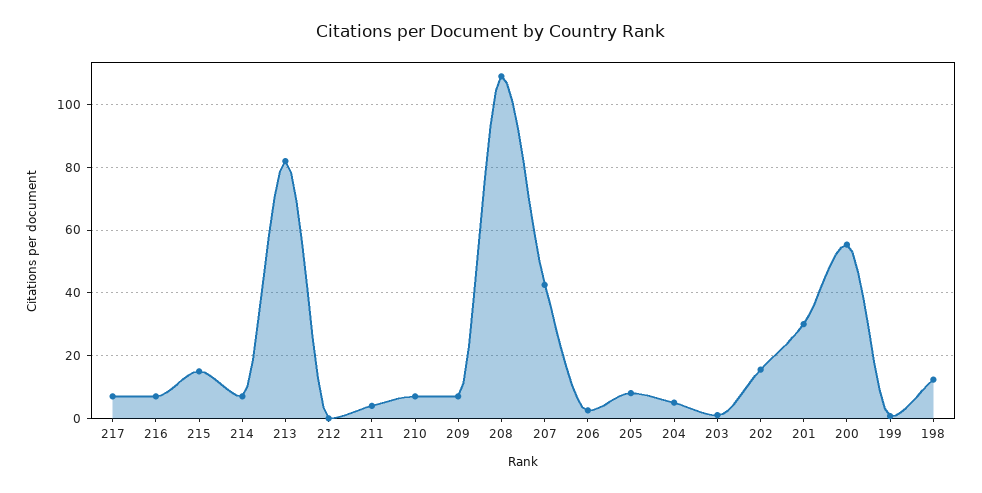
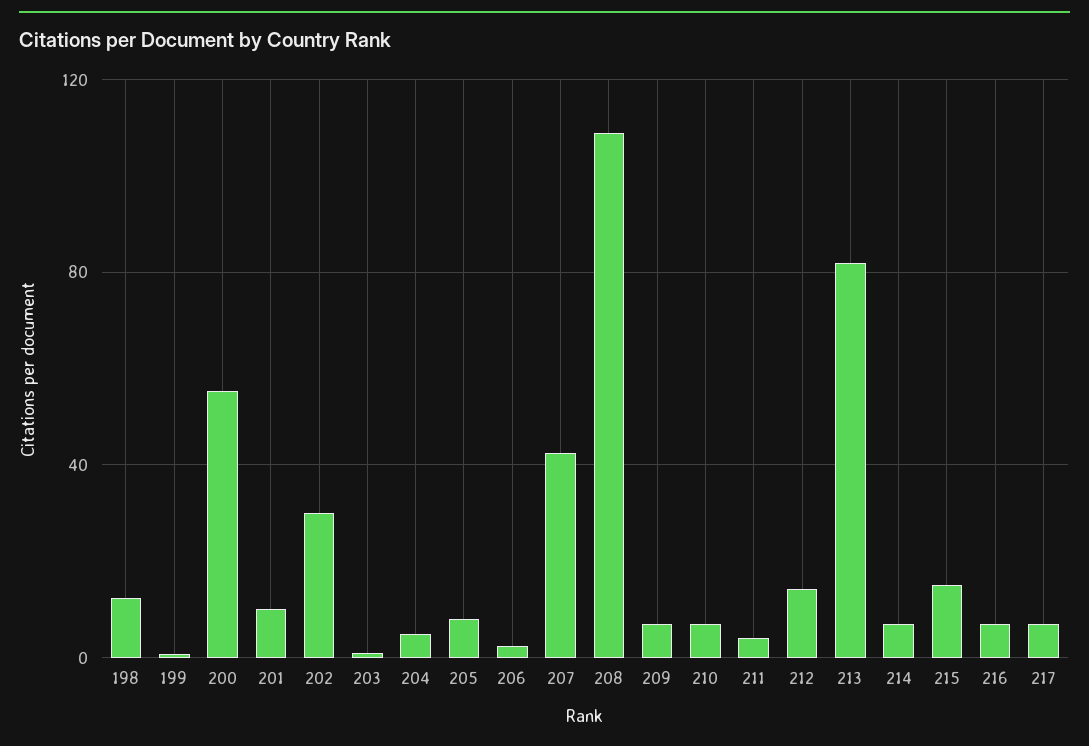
  {
    "217": 8,
    "216": 8,
    "215": 16,
    "214": 8,
    "213": 82,
-   "212": 0,
+   "212": 15,
    "211": 4,
    "210": 8,
    "209": 8,
    "208": 110,
    "207": 42,
    "206": 2,
    "205": 8,
    "204": 6,
    "203": 2,
-   "202": 16,
+   "202": 30,
-   "201": 30,
+   "201": 10,
    "200": 56,
    "199": 0,
    "198": 12
  }

